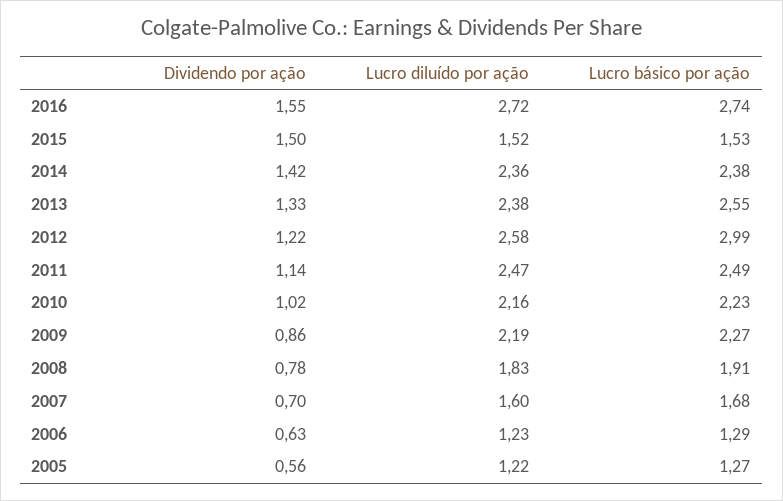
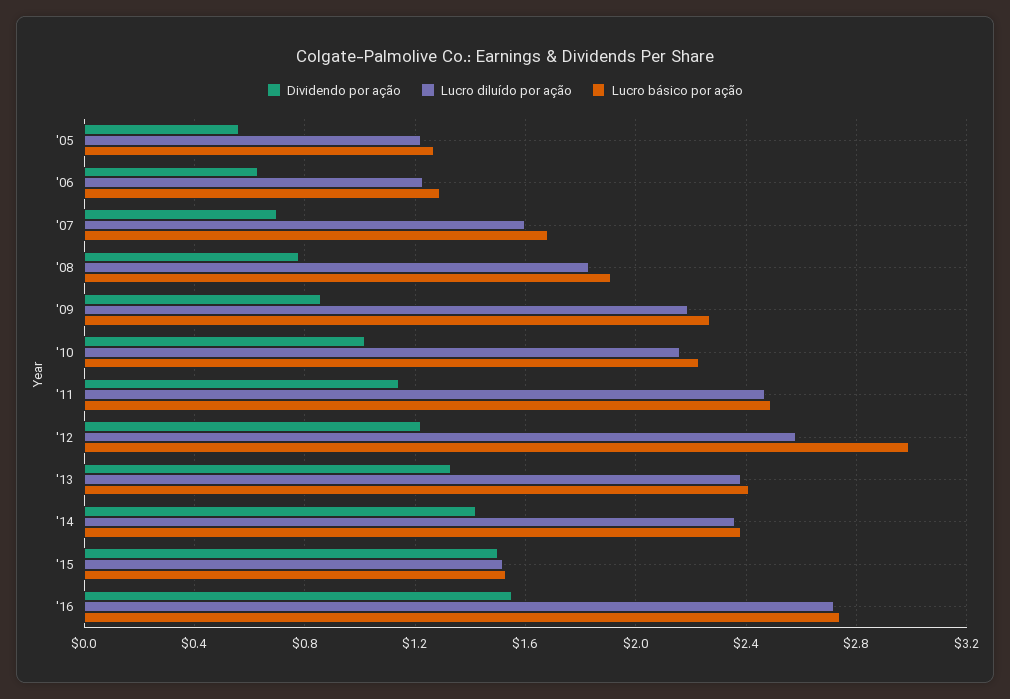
  {
    "Dividendo por ação": {
      "2016": 1.55,
      "2015": 1.5,
      "2014": 1.42,
      "2013": 1.33,
      "2012": 1.22,
      "2011": 1.14,
      "2010": 1.02,
      "2009": 0.86,
      "2008": 0.78,
      "2007": 0.7,
      "2006": 0.63,
      "2005": 0.56
    },
    "Lucro diluído por ação": {
      "2016": 2.72,
      "2015": 1.52,
      "2014": 2.36,
      "2013": 2.38,
      "2012": 2.58,
      "2011": 2.47,
      "2010": 2.16,
      "2009": 2.19,
      "2008": 1.83,
      "2007": 1.6,
      "2006": 1.23,
      "2005": 1.22
    },
    "Lucro básico por ação": {
      "2016": 2.74,
      "2015": 1.53,
      "2014": 2.38,
-     "2013": 2.55,
+     "2013": 2.4,
      "2012": 2.99,
      "2011": 2.49,
      "2010": 2.23,
      "2009": 2.27,
      "2008": 1.91,
      "2007": 1.68,
      "2006": 1.29,
      "2005": 1.27
    }
  }

